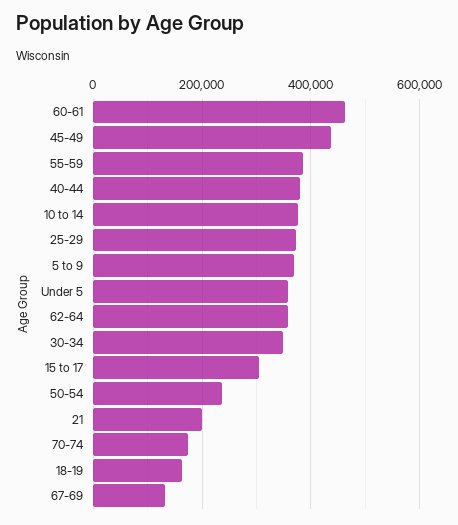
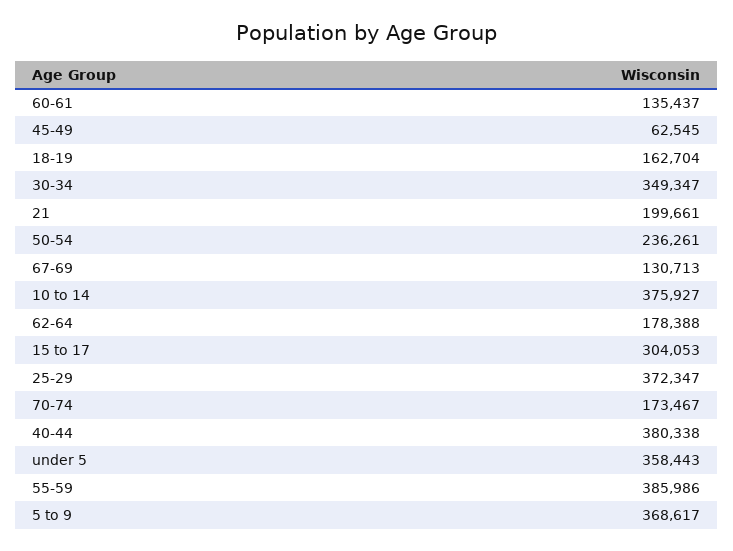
  {
-   "60-61": 460000,
+   "60-61": 135437,
-   "45-49": 440000,
+   "45-49": 62545,
    "55-59": 385986,
    "40-44": 380338,
    "10 to 14": 375927,
    "25-29": 372347,
    "5 to 9": 368617,
    "Under 5": 358443,
-   "62-64": 360000,
+   "62-64": 178388,
    "30-34": 349347,
    "15 to 17": 304053,
    "50-54": 236261,
    "21": 199661,
    "70-74": 173467,
    "18-19": 162704,
    "67-69": 130713
  }

